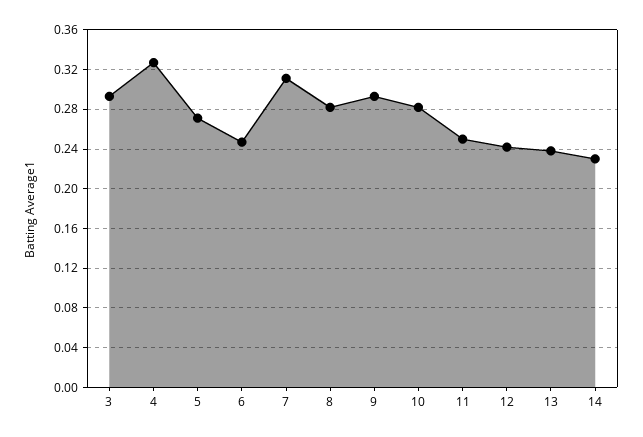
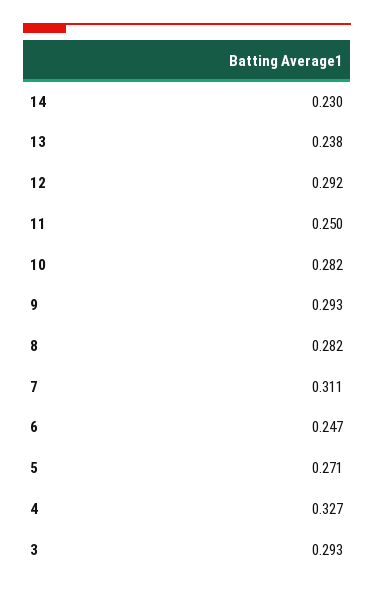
  {
    "3": 0.293,
    "4": 0.327,
    "5": 0.271,
    "6": 0.247,
    "7": 0.311,
    "8": 0.282,
    "9": 0.293,
    "10": 0.282,
    "11": 0.25,
-   "12": 0.24,
+   "12": 0.292,
    "13": 0.238,
    "14": 0.23
  }

